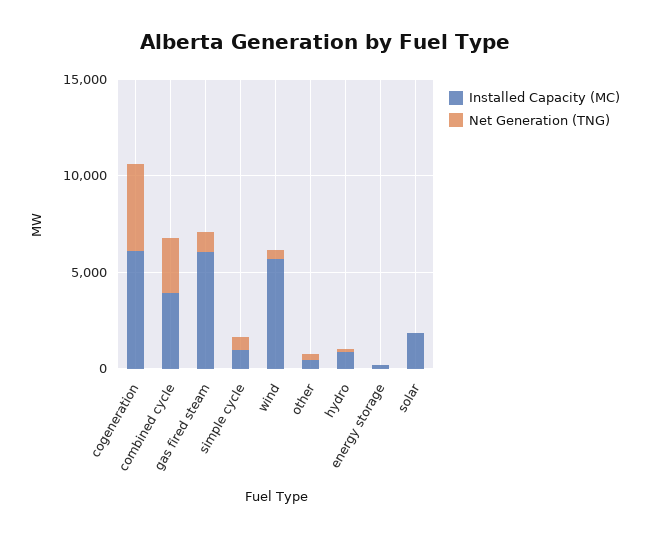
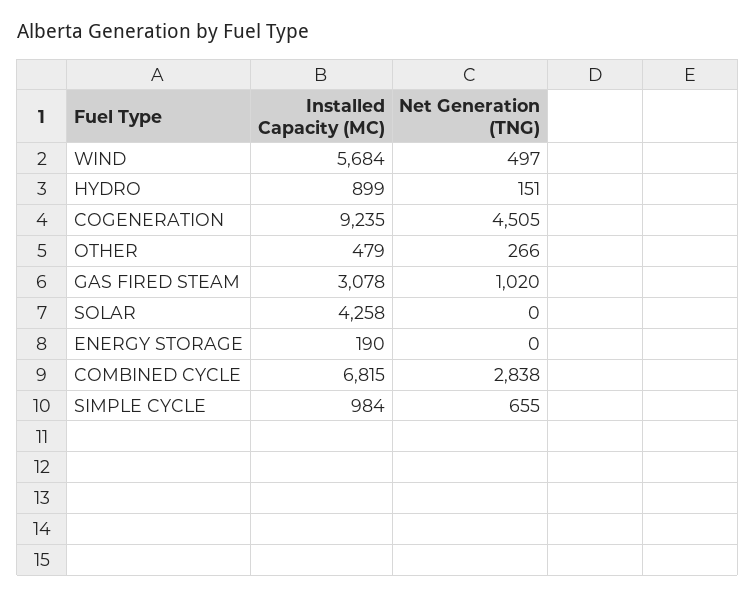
  {
    "Installed Capacity (MC)": {
-     "cogeneration": 6000,
+     "cogeneration": 9235,
-     "combined cycle": 4000,
+     "combined cycle": 6815,
-     "gas fired steam": 6000,
+     "gas fired steam": 3078,
      "simple cycle": 984,
      "wind": 5684,
      "other": 479,
      "hydro": 899,
      "energy storage": 190,
-     "solar": 2000
+     "solar": 4258
    },
    "Net Generation (TNG)": {
      "cogeneration": 4505,
      "combined cycle": 2838,
      "gas fired steam": 1020,
      "simple cycle": 655,
      "wind": 497,
      "other": 266,
      "hydro": 151,
      "energy storage": 0,
      "solar": 0
    }
  }

